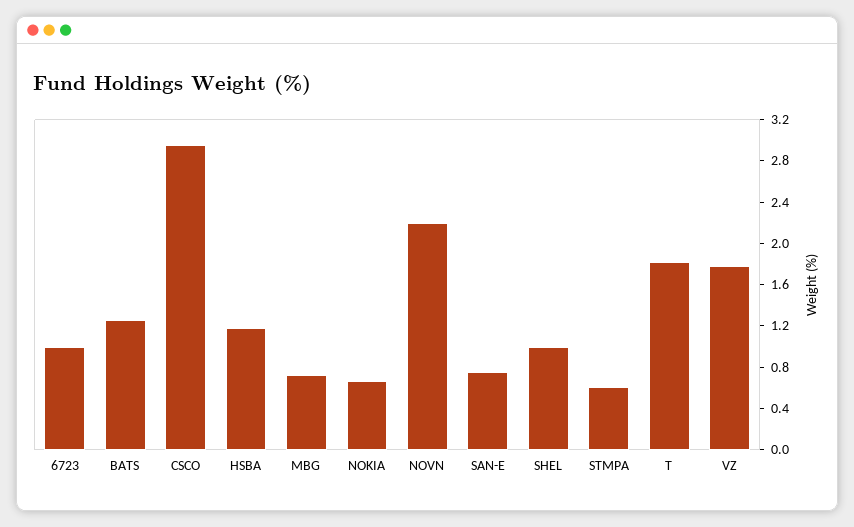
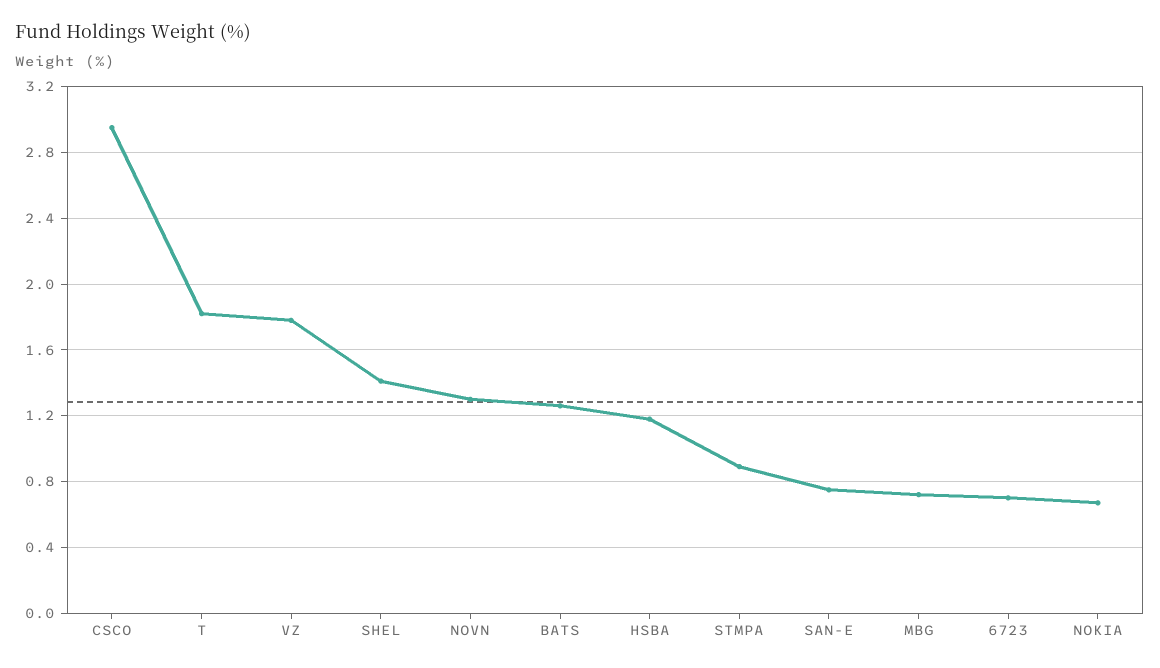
  {
-   "6723": 1,
+   "6723": 0.7,
    "BATS": 1.25,
    "CSCO": 2.95,
    "HSBA": 1.2,
    "MBG": 0.7,
    "NOKIA": 0.65,
-   "NOVN": 2.2,
+   "NOVN": 1.3,
    "SAN-E": 0.75,
-   "SHEL": 1,
+   "SHEL": 1.4,
-   "STMPA": 0.6,
+   "STMPA": 0.9,
    "T": 1.8,
    "VZ": 1.8
  }

